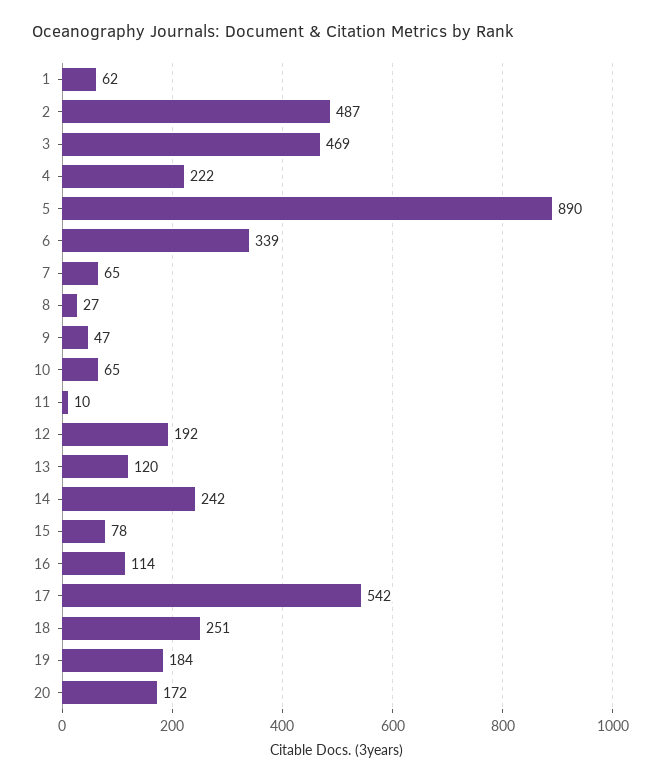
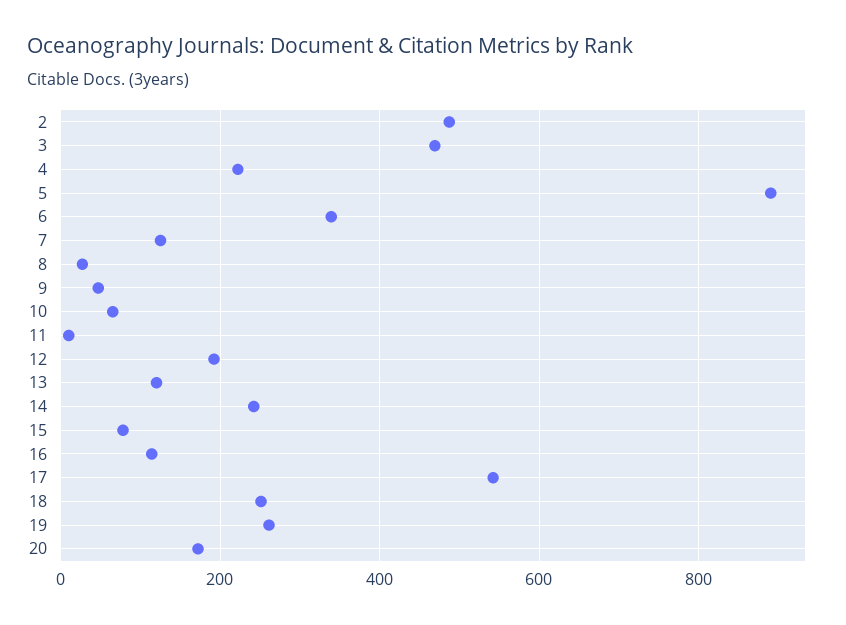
  {
-   "1": 62,
    "2": 487,
    "3": 469,
    "4": 222,
    "5": 890,
    "6": 339,
-   "7": 65,
+   "7": 120,
    "8": 27,
    "9": 47,
    "10": 65,
    "11": 10,
    "12": 192,
    "13": 120,
    "14": 242,
    "15": 78,
    "16": 114,
    "17": 542,
    "18": 251,
-   "19": 184,
+   "19": 260,
    "20": 172
  }

